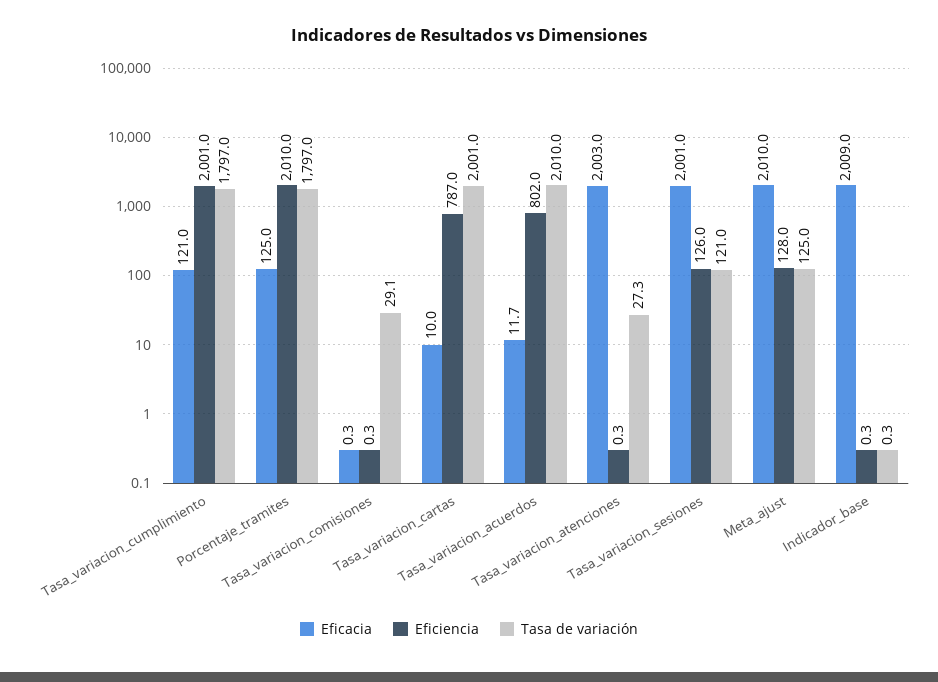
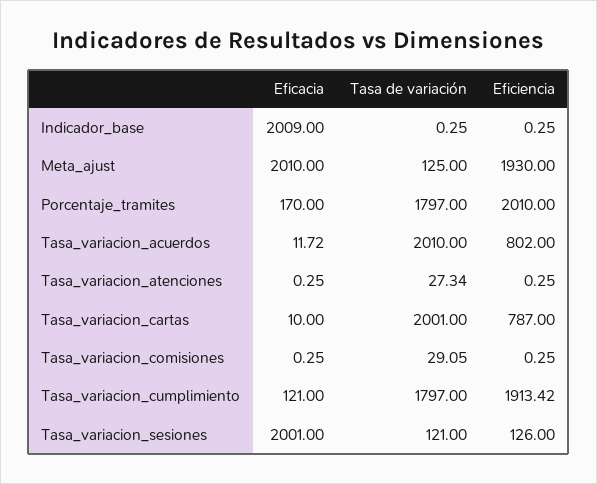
  {
    "Eficacia": {
      "Tasa_variacion_cumplimiento": 121,
-     "Porcentaje_tramites": 125,
+     "Porcentaje_tramites": 170,
      "Tasa_variacion_comisiones": 0.25,
      "Tasa_variacion_cartas": 10,
      "Tasa_variacion_acuerdos": 11.72,
-     "Tasa_variacion_atenciones": 2003,
+     "Tasa_variacion_atenciones": 0.25,
      "Tasa_variacion_sesiones": 2001,
      "Meta_ajust": 2010,
      "Indicador_base": 2009
    },
    "Eficiencia": {
-     "Tasa_variacion_cumplimiento": 2001,
+     "Tasa_variacion_cumplimiento": 1913.42,
      "Porcentaje_tramites": 2010,
      "Tasa_variacion_comisiones": 0.25,
      "Tasa_variacion_cartas": 787,
      "Tasa_variacion_acuerdos": 802,
      "Tasa_variacion_atenciones": 0.25,
      "Tasa_variacion_sesiones": 126,
-     "Meta_ajust": 128,
+     "Meta_ajust": 1930,
      "Indicador_base": 0.25
    },
    "Tasa de variación": {
      "Tasa_variacion_cumplimiento": 1797,
      "Porcentaje_tramites": 1797,
      "Tasa_variacion_comisiones": 29.05,
      "Tasa_variacion_cartas": 2001,
      "Tasa_variacion_acuerdos": 2010,
      "Tasa_variacion_atenciones": 27.34,
      "Tasa_variacion_sesiones": 121,
      "Meta_ajust": 125,
      "Indicador_base": 0.25
    }
  }

